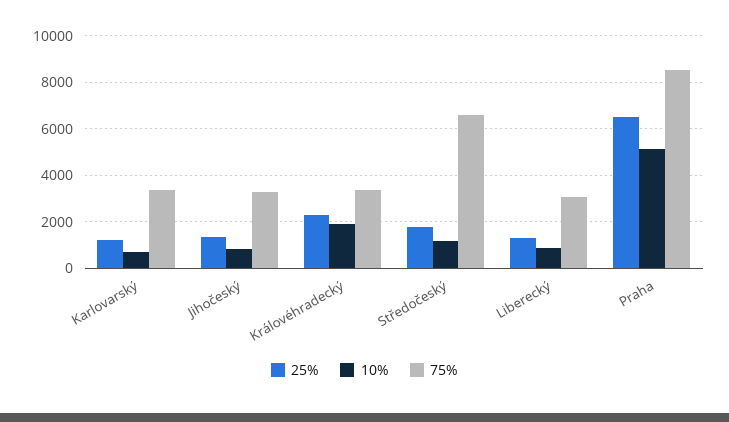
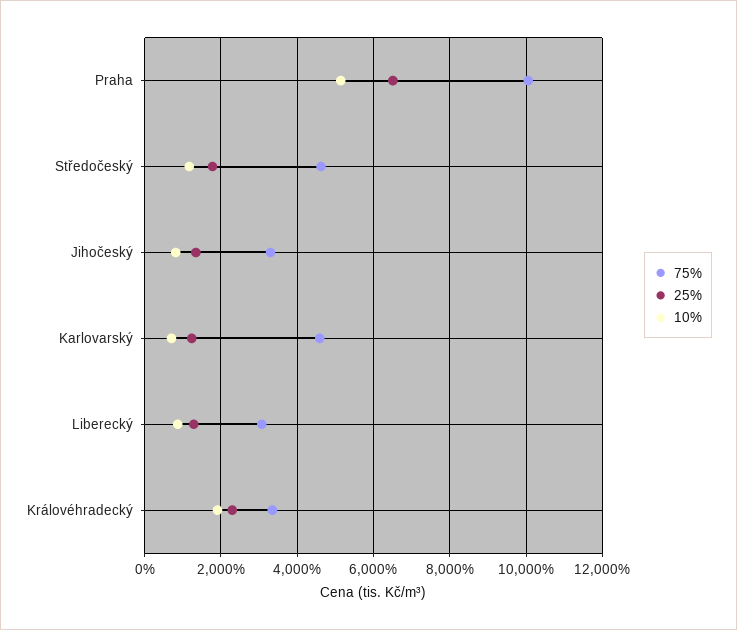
  {
    "25%": {
      "Karlovarský": 1200,
      "Jihočeský": 1400,
      "Královéhradecký": 2200,
      "Středočeský": 1800,
      "Liberecký": 1200,
      "Praha": 6600
    },
    "10%": {
      "Karlovarský": 800,
      "Jihočeský": 800,
      "Královéhradecký": 2000,
      "Středočeský": 1200,
      "Liberecký": 800,
      "Praha": 5200
    },
    "75%": {
-     "Karlovarský": 3500,
+     "Karlovarský": 4600,
      "Jihočeský": 3400,
      "Královéhradecký": 3400,
-     "Středočeský": 6500,
+     "Středočeský": 4600,
      "Liberecký": 3000,
-     "Praha": 8500
+     "Praha": 10000
    }
  }

